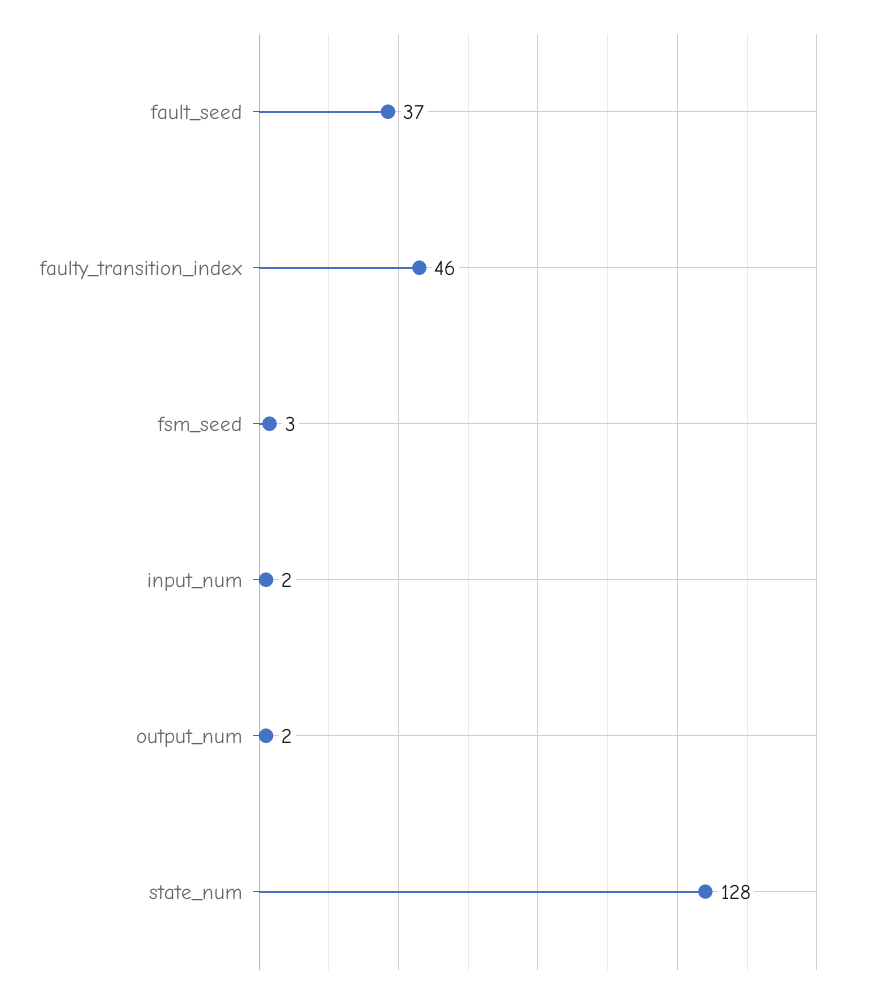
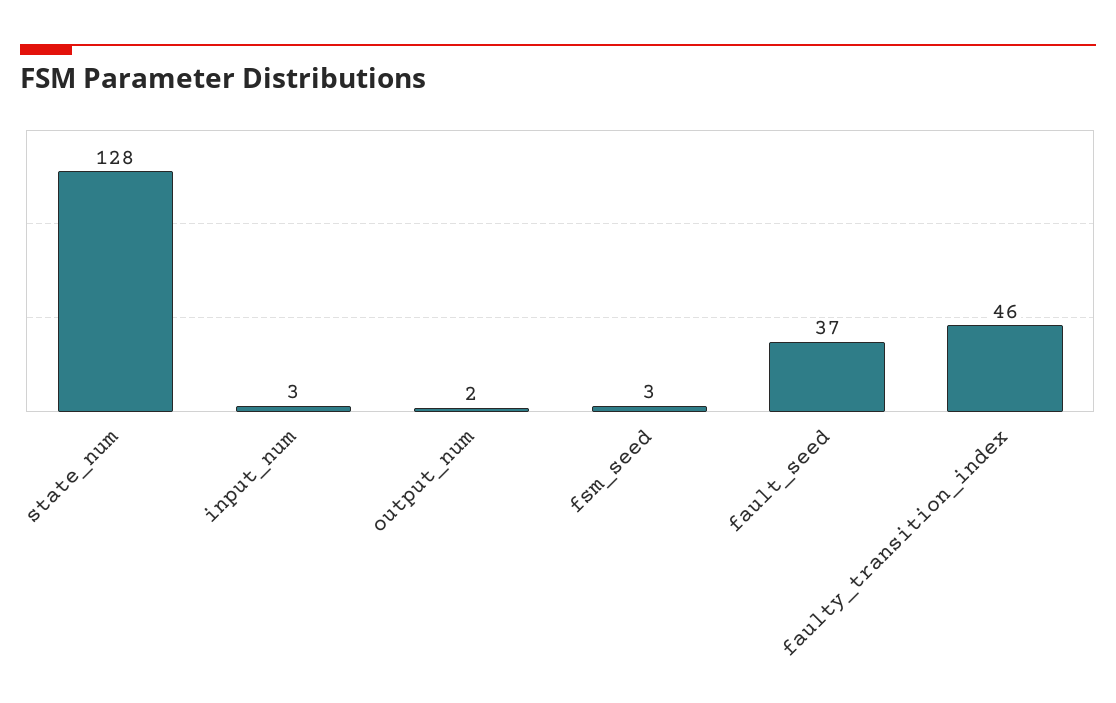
  {
    "fault_seed": 37,
    "faulty_transition_index": 46,
    "fsm_seed": 3,
-   "input_num": 2,
+   "input_num": 3,
    "output_num": 2,
    "state_num": 128
  }

